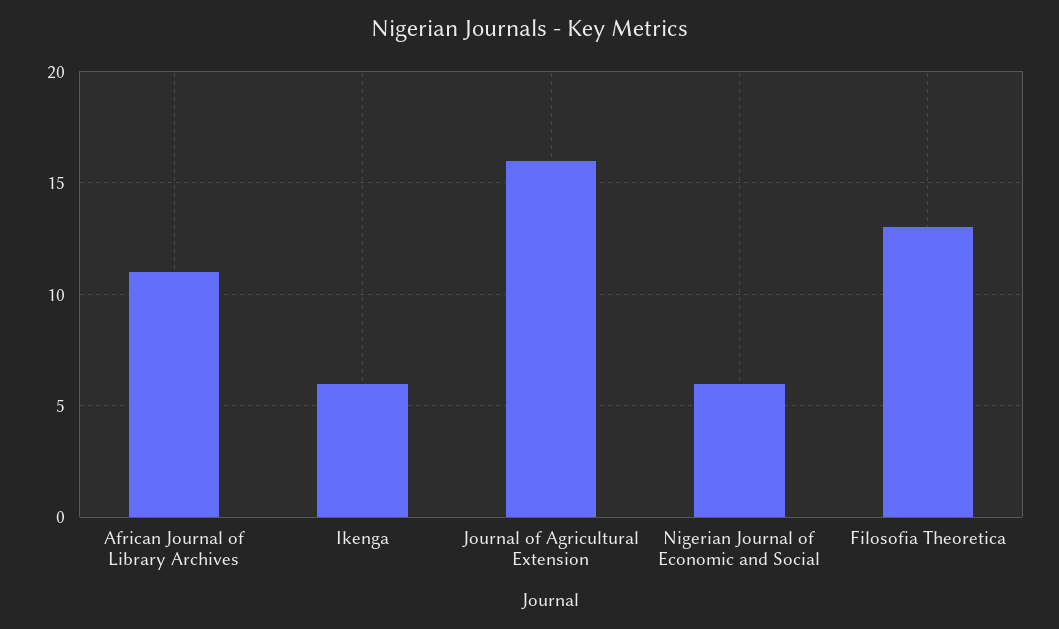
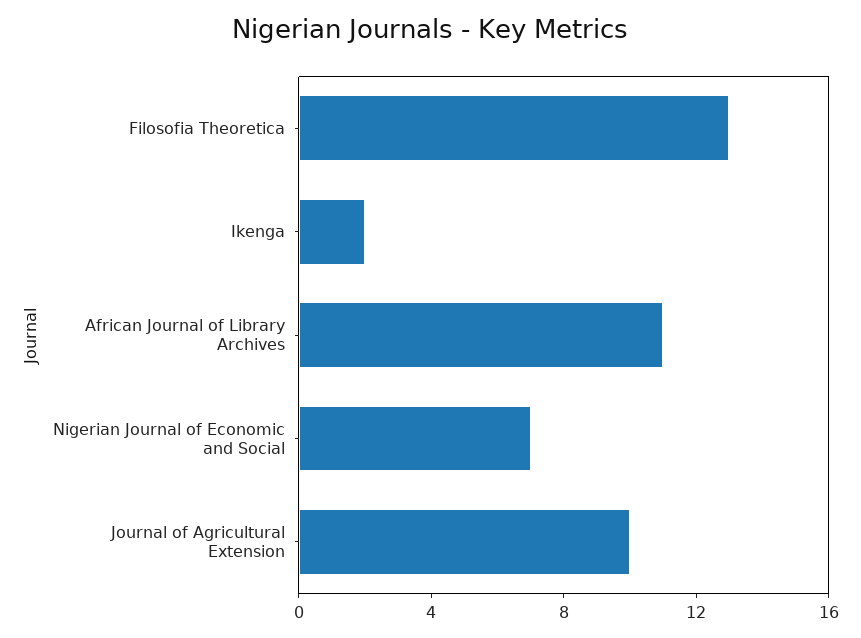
  {
    "African Journal of Library Archives": 11,
-   "Ikenga": 6,
+   "Ikenga": 2,
-   "Journal of Agricultural Extension": 16,
+   "Journal of Agricultural Extension": 10,
-   "Nigerian Journal of Economic and Social": 6,
+   "Nigerian Journal of Economic and Social": 7,
    "Filosofia Theoretica": 13
  }

